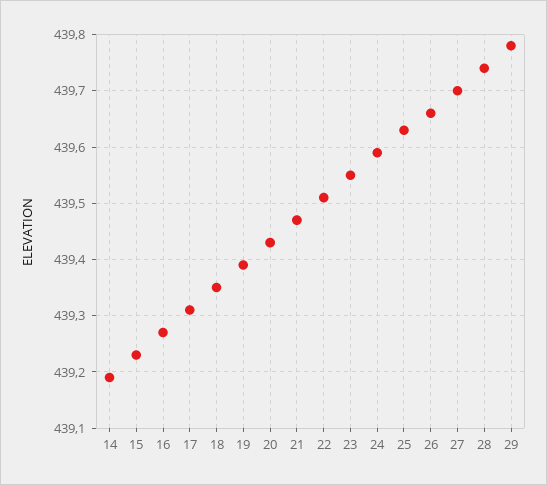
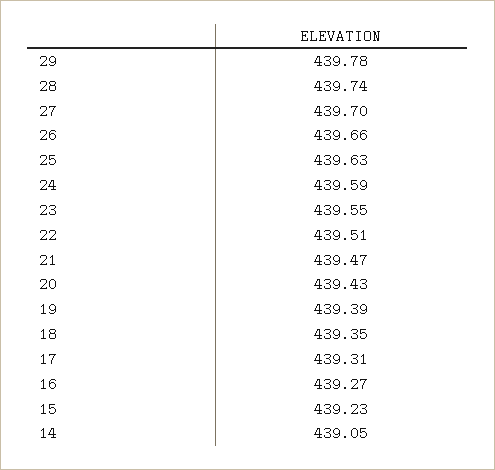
  {
-   "14": 439.2,
+   "14": 439.05,
    "15": 439.23,
    "16": 439.27,
    "17": 439.31,
    "18": 439.35,
    "19": 439.39,
    "20": 439.43,
    "21": 439.47,
    "22": 439.51,
    "23": 439.55,
    "24": 439.59,
    "25": 439.63,
    "26": 439.66,
    "27": 439.7,
    "28": 439.74,
    "29": 439.78
  }

